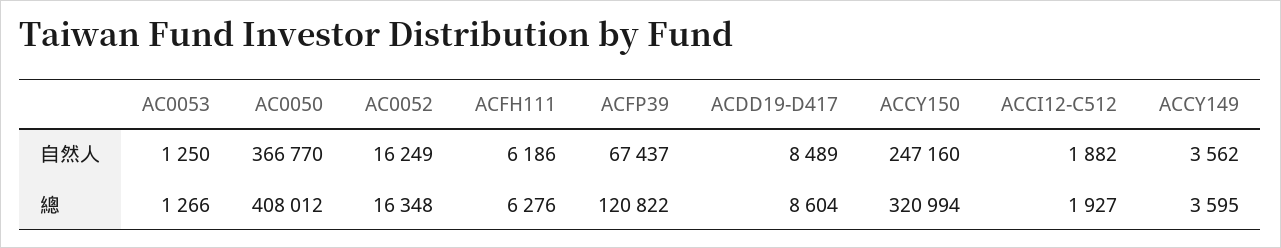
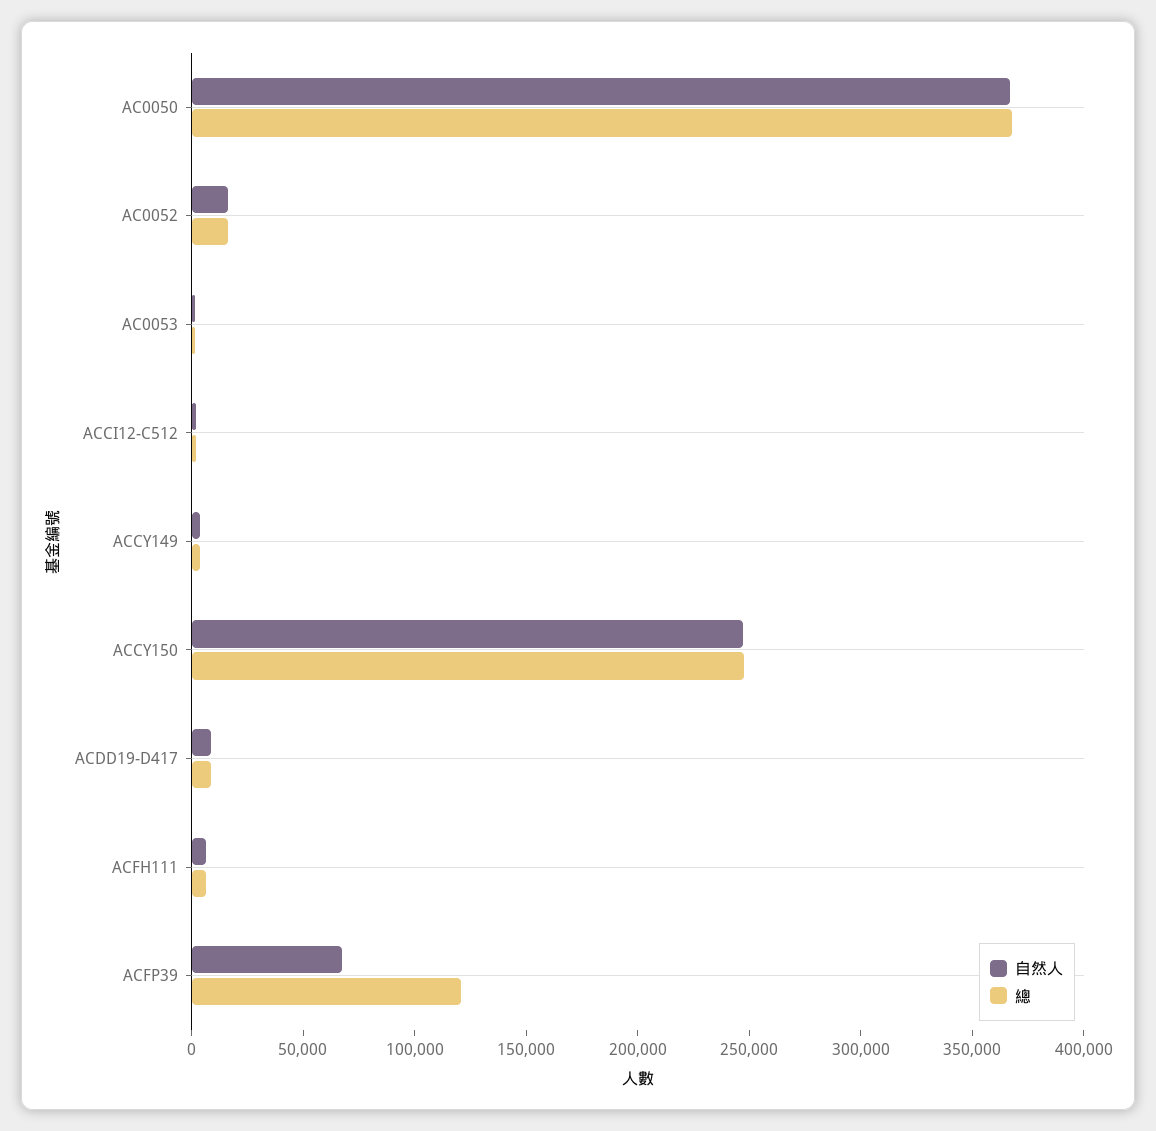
  {
    "自然人": {
      "AC0053": 1250,
      "AC0050": 366770,
      "AC0052": 16249,
      "ACFH111": 6186,
      "ACFP39": 67437,
      "ACDD19-D417": 8489,
      "ACCY150": 247160,
      "ACCI12-C512": 1882,
      "ACCY149": 3562
    },
    "總": {
      "AC0053": 1266,
-     "AC0050": 408012,
+     "AC0050": 370000,
      "AC0052": 16348,
      "ACFH111": 6276,
      "ACFP39": 120822,
      "ACDD19-D417": 8604,
-     "ACCY150": 320994,
+     "ACCY150": 250000,
      "ACCI12-C512": 1927,
      "ACCY149": 3595
    }
  }

